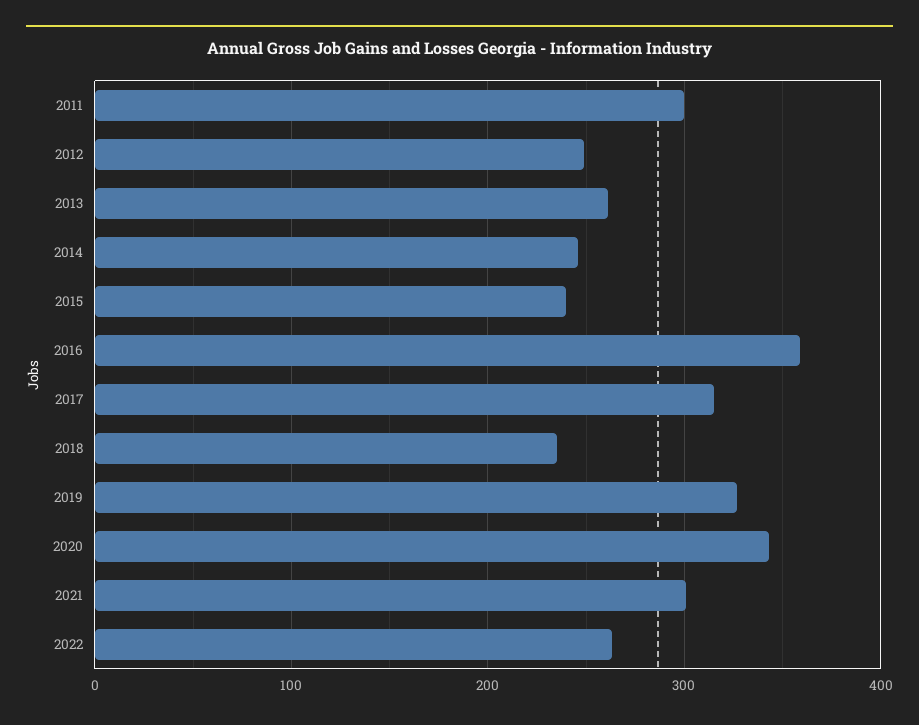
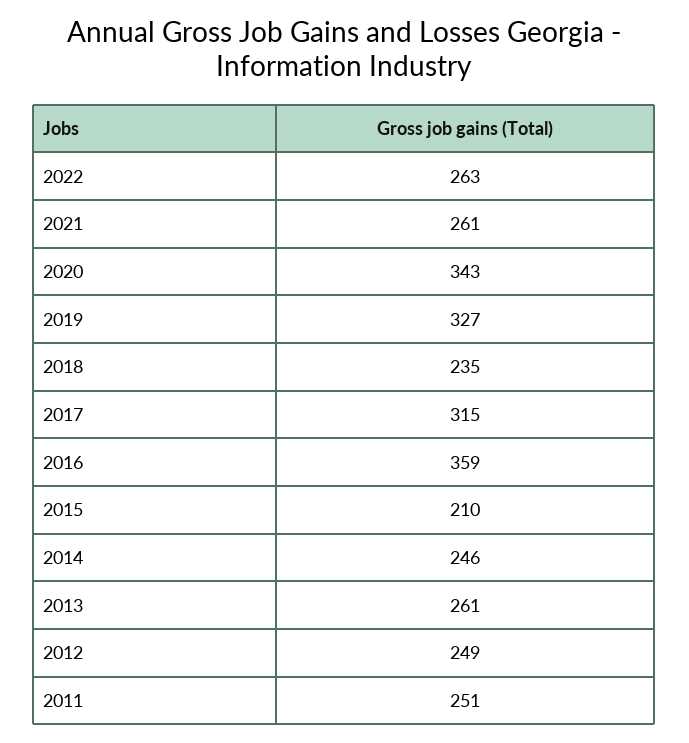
  {
-   "2011": 300,
+   "2011": 251,
    "2012": 249,
    "2013": 261,
    "2014": 246,
-   "2015": 240,
+   "2015": 210,
    "2016": 359,
    "2017": 315,
    "2018": 235,
    "2019": 327,
    "2020": 343,
-   "2021": 300,
+   "2021": 261,
    "2022": 263
  }

